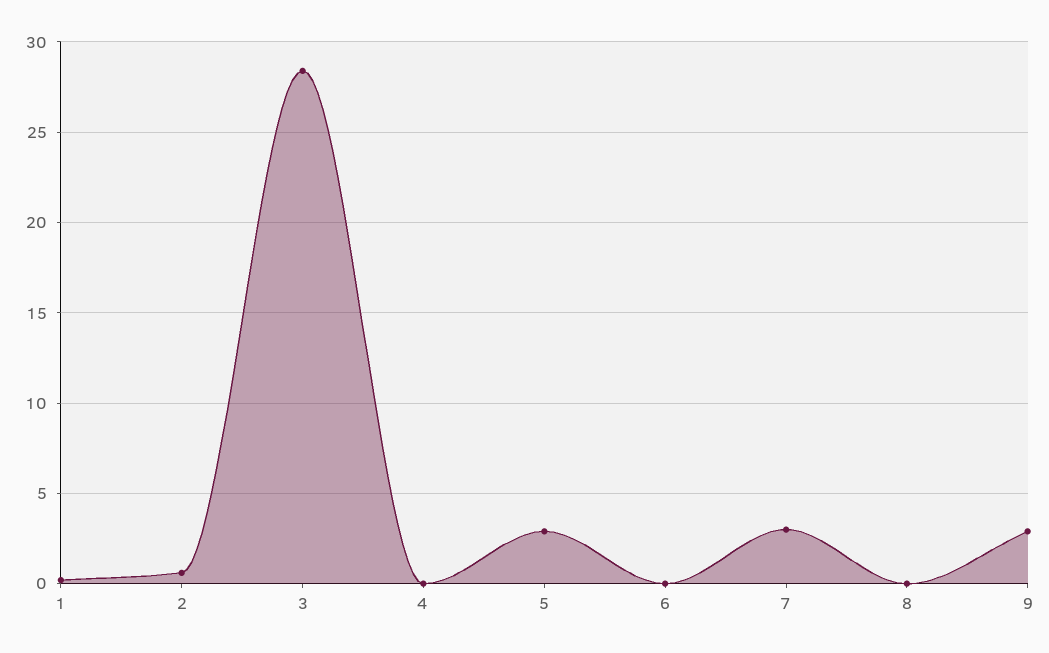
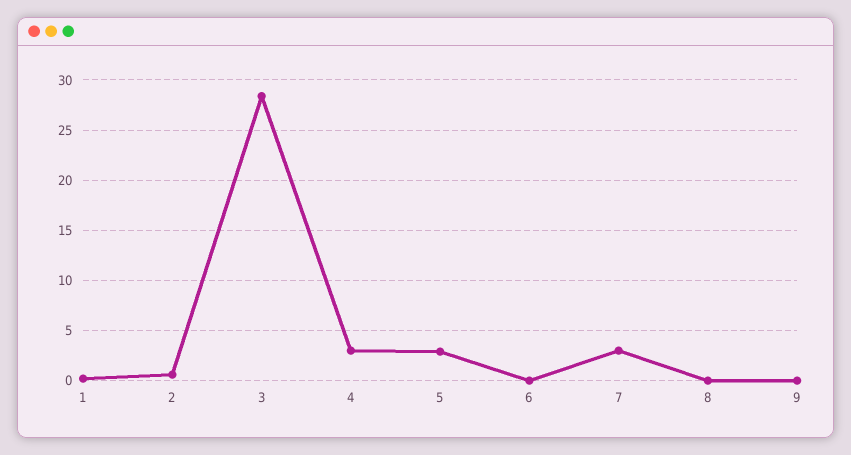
  {
    "1": 0,
    "2": 0.5,
    "3": 28.5,
-   "4": 0,
+   "4": 3,
    "5": 3,
    "6": 0,
    "7": 3,
    "8": 0,
-   "9": 3
+   "9": 0
  }

